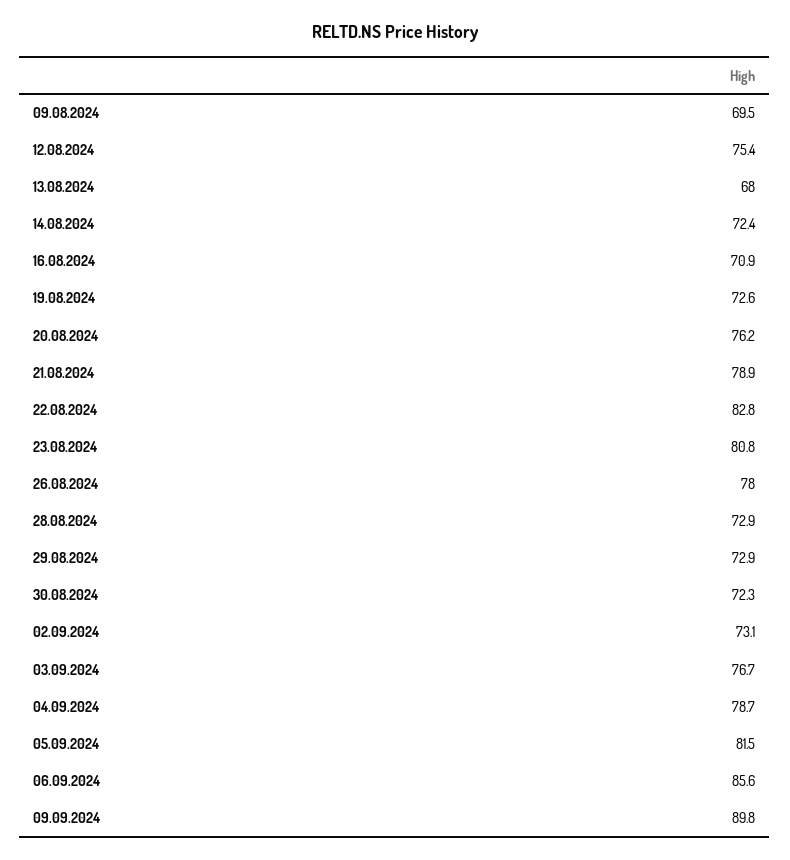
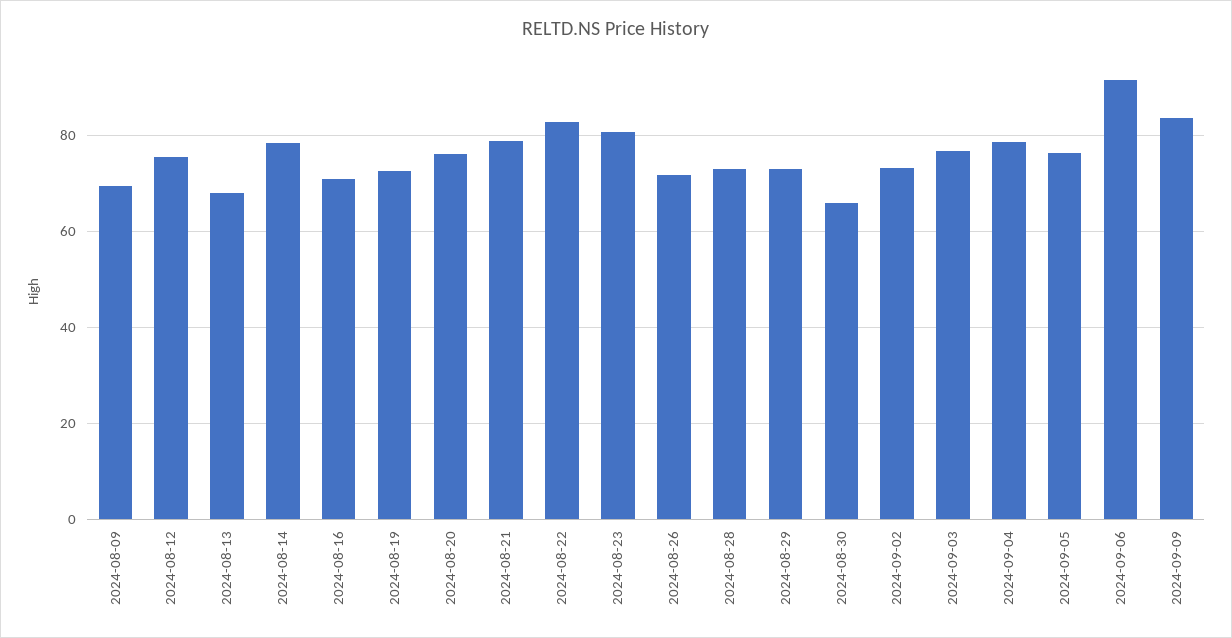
  {
    "09.08.2024": 69.5,
    "12.08.2024": 75.4,
    "13.08.2024": 68,
-   "14.08.2024": 72.4,
+   "14.08.2024": 78,
    "16.08.2024": 70.9,
    "19.08.2024": 72.6,
    "20.08.2024": 76.2,
    "21.08.2024": 78.9,
    "22.08.2024": 82.8,
    "23.08.2024": 80.8,
-   "26.08.2024": 78,
+   "26.08.2024": 72,
    "28.08.2024": 72.9,
    "29.08.2024": 72.9,
-   "30.08.2024": 72.3,
+   "30.08.2024": 66,
    "02.09.2024": 73.1,
    "03.09.2024": 76.7,
    "04.09.2024": 78.7,
-   "05.09.2024": 81.5,
+   "05.09.2024": 76,
-   "06.09.2024": 85.6,
+   "06.09.2024": 92,
-   "09.09.2024": 89.8
+   "09.09.2024": 84
  }

